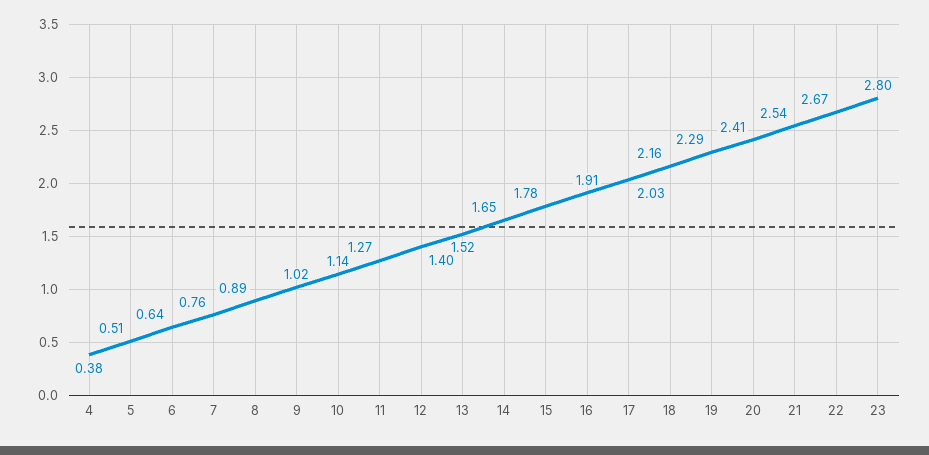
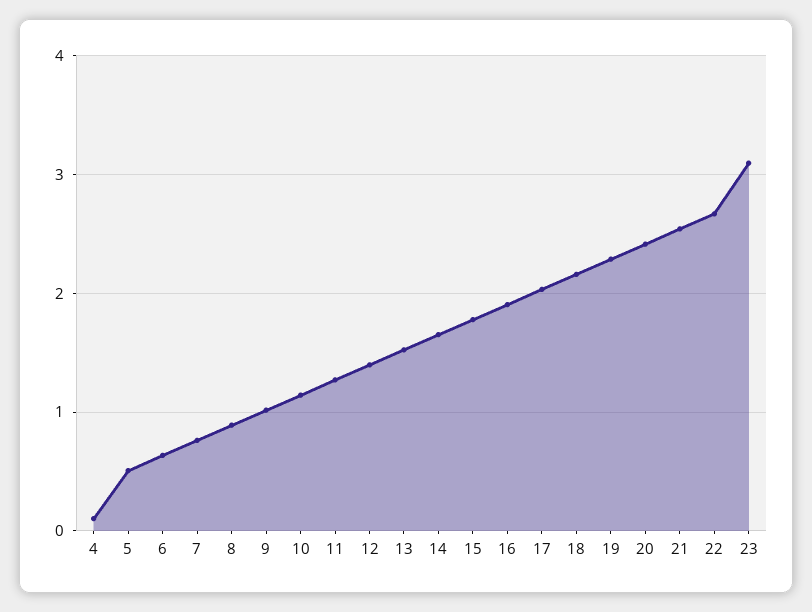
  {
-   "4": 0.38,
+   "4": 0.1,
    "5": 0.51,
    "6": 0.64,
    "7": 0.76,
    "8": 0.89,
    "9": 1.02,
    "10": 1.14,
    "11": 1.27,
    "12": 1.4,
    "13": 1.52,
    "14": 1.65,
    "15": 1.78,
    "16": 1.91,
    "17": 2.03,
    "18": 2.16,
    "19": 2.29,
    "20": 2.41,
    "21": 2.54,
    "22": 2.67,
-   "23": 2.8
+   "23": 3.1
  }

